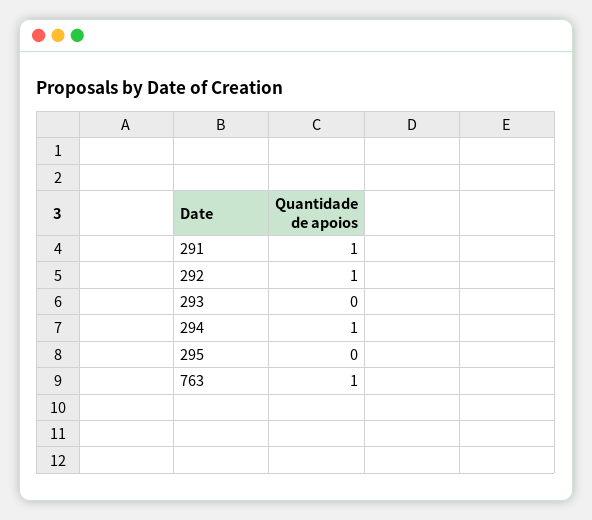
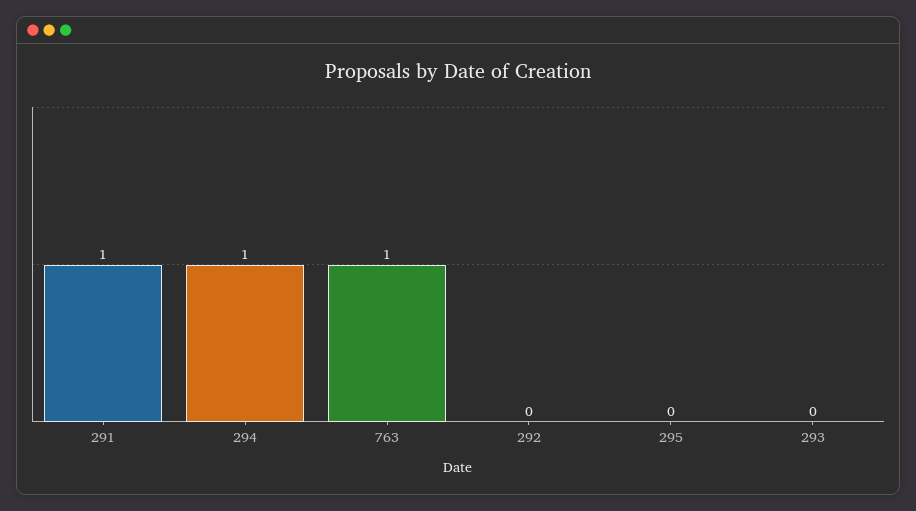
  {
    "291": 1,
-   "292": 1,
+   "292": 0,
    "293": 0,
    "294": 1,
    "295": 0,
    "763": 1
  }

